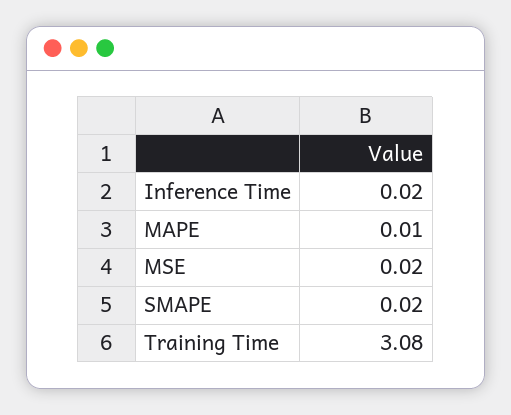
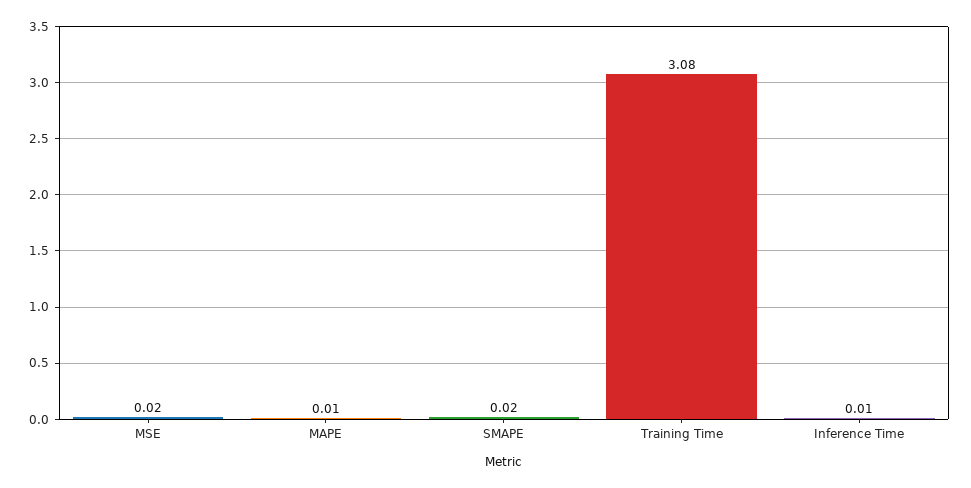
  {
-   "Inference Time": 0.02,
+   "Inference Time": 0.01,
    "MAPE": 0.01,
    "MSE": 0.02,
    "SMAPE": 0.02,
    "Training Time": 3.08
  }

